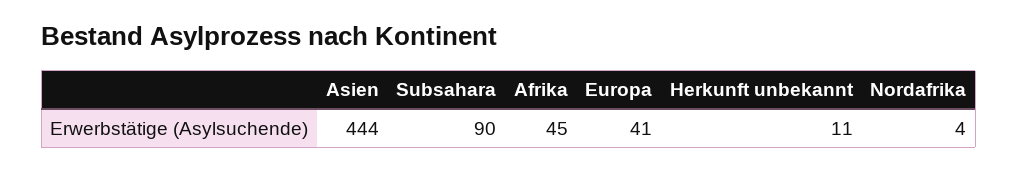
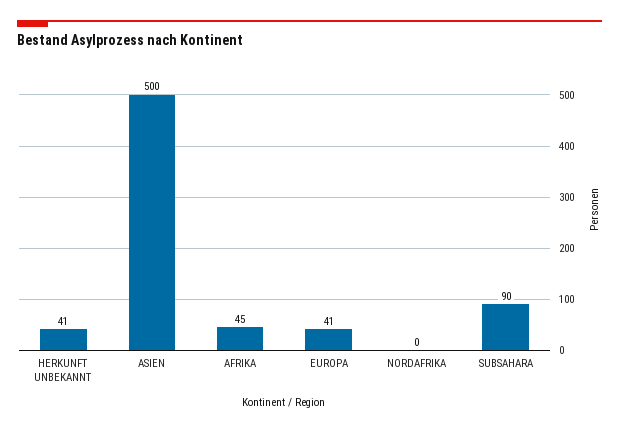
  {
-   "Asien": 444,
+   "Asien": 500,
    "Subsahara": 90,
    "Afrika": 45,
    "Europa": 41,
-   "Herkunft unbekannt": 11,
+   "Herkunft unbekannt": 41,
-   "Nordafrika": 4
+   "Nordafrika": 0
  }

